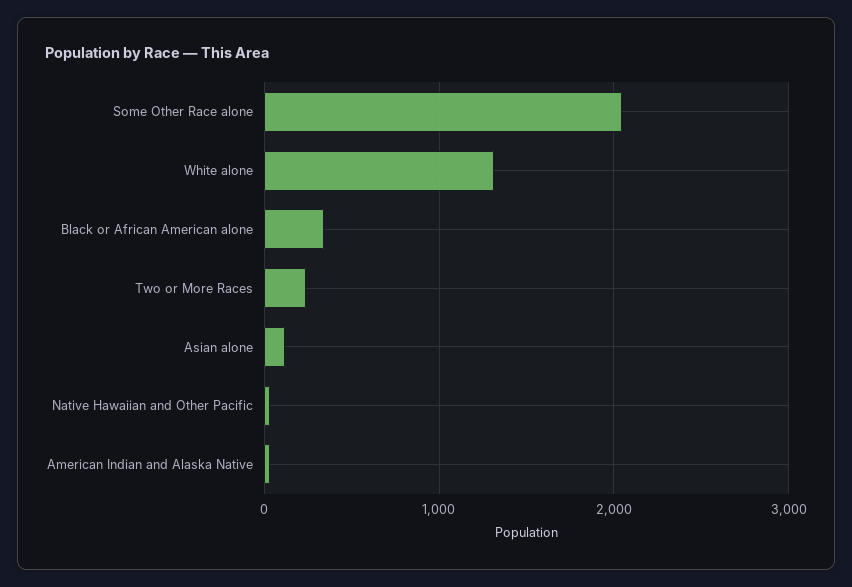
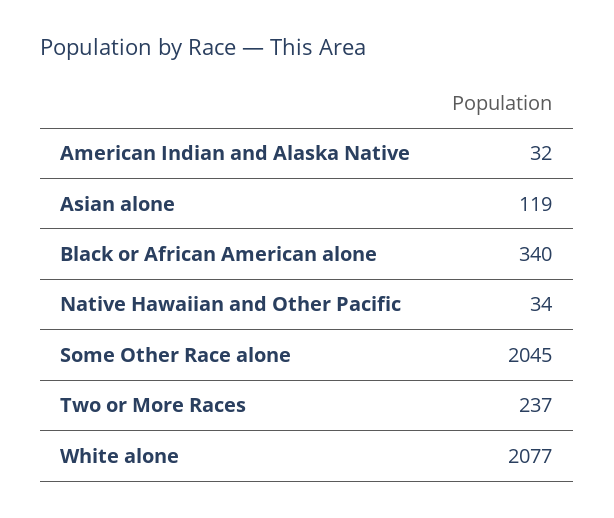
  {
    "Some Other Race alone": 2045,
-   "White alone": 1300,
+   "White alone": 2077,
    "Black or African American alone": 340,
    "Two or More Races": 237,
    "Asian alone": 119,
    "Native Hawaiian and Other Pacific": 34,
    "American Indian and Alaska Native": 32
  }

